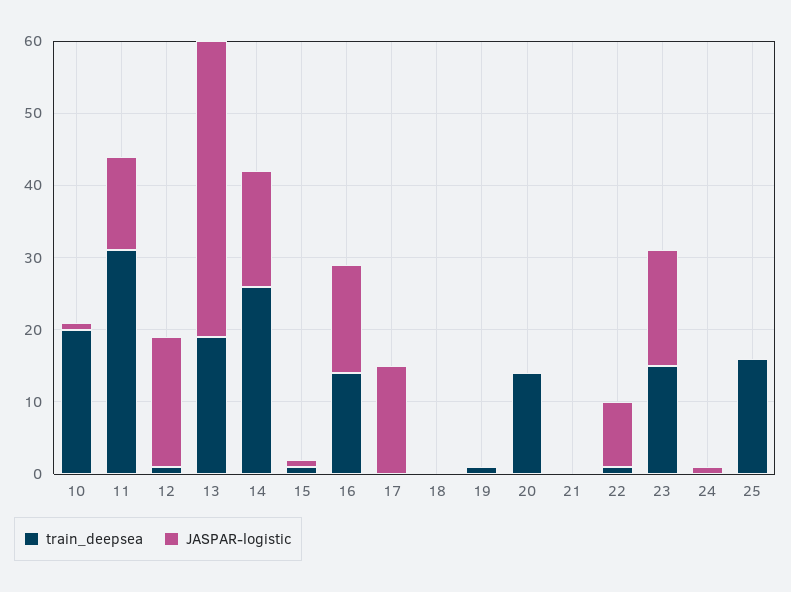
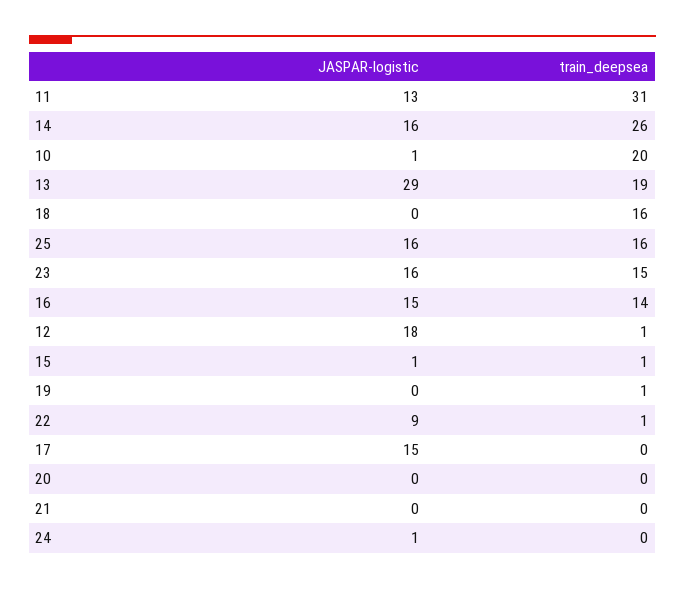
  {
    "train_deepsea": {
      "10": 20,
      "11": 31,
      "12": 1,
      "13": 19,
      "14": 26,
      "15": 1,
      "16": 14,
      "17": 0,
-     "18": 0,
+     "18": 16,
      "19": 1,
-     "20": 15,
+     "20": 0,
      "21": 0,
      "22": 1,
      "23": 15,
      "24": 0,
      "25": 16
    },
    "JASPAR-logistic": {
      "10": 1,
      "11": 13,
      "12": 18,
-     "13": 40,
+     "13": 29,
      "14": 16,
      "15": 1,
      "16": 15,
      "17": 15,
      "18": 0,
      "19": 0,
      "20": 0,
      "21": 0,
      "22": 9,
      "23": 16,
      "24": 1,
-     "25": 0
+     "25": 16
    }
  }

